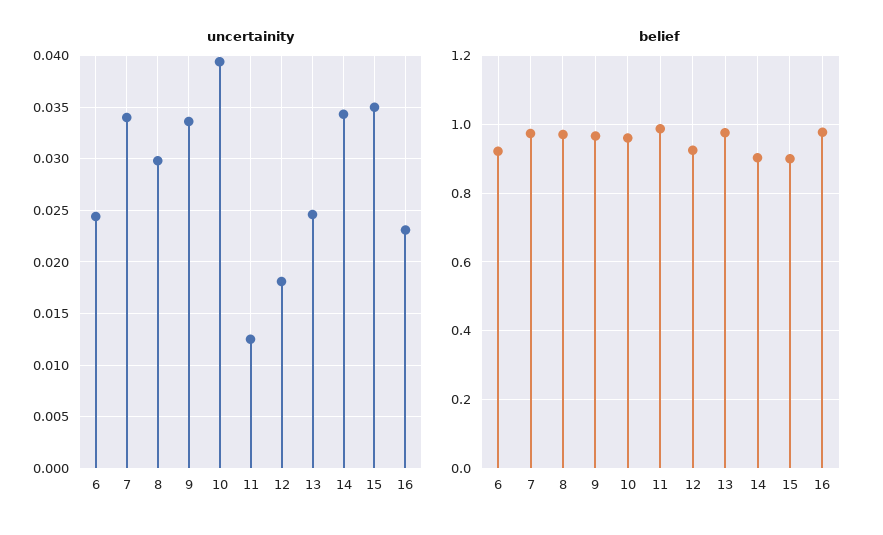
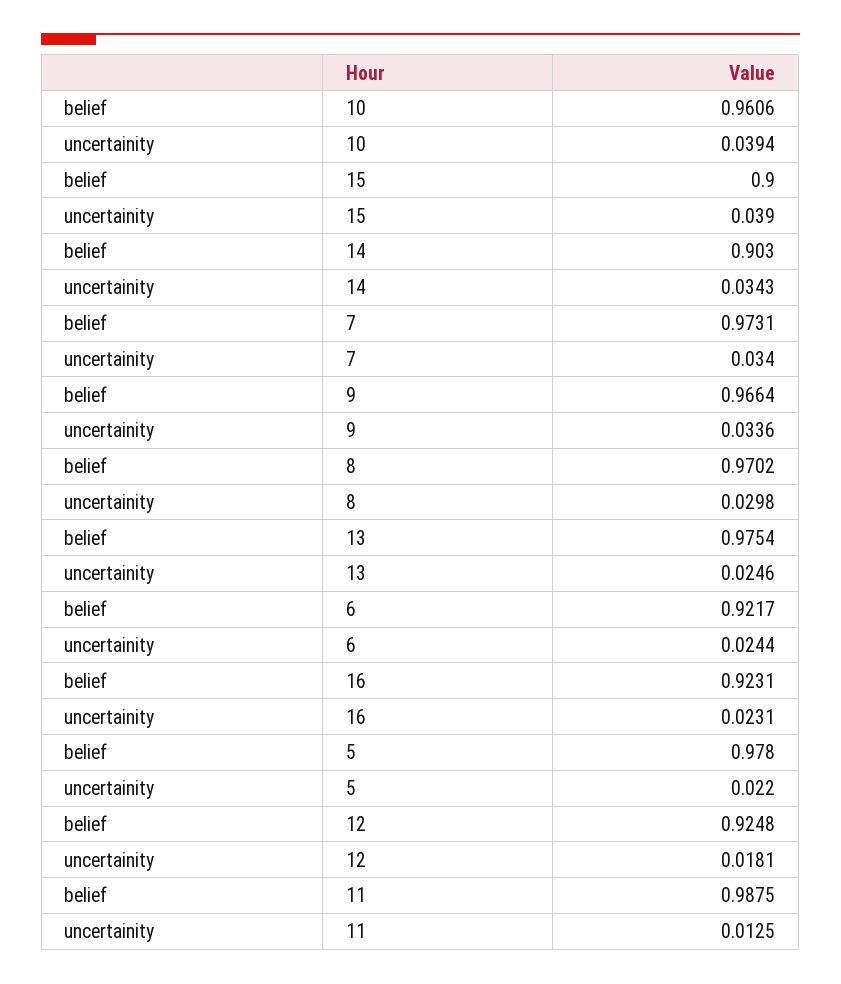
  {
    "uncertainity": {
      "6": 0.0244,
      "7": 0.034,
      "8": 0.0298,
      "9": 0.0336,
      "10": 0.0394,
      "11": 0.0125,
      "12": 0.0181,
      "13": 0.0246,
      "14": 0.0343,
-     "15": 0.035,
+     "15": 0.039,
-     "16": 0.0231
+     "16": 0.0231,
+     "5": 0.022
    },
    "belief": {
      "6": 0.9217,
      "7": 0.9731,
      "8": 0.9702,
      "9": 0.9664,
      "10": 0.9606,
      "11": 0.9875,
      "12": 0.9248,
      "13": 0.9754,
      "14": 0.903,
      "15": 0.9,
-     "16": 0.98
+     "16": 0.9231,
+     "5": 0.978
    }
  }

